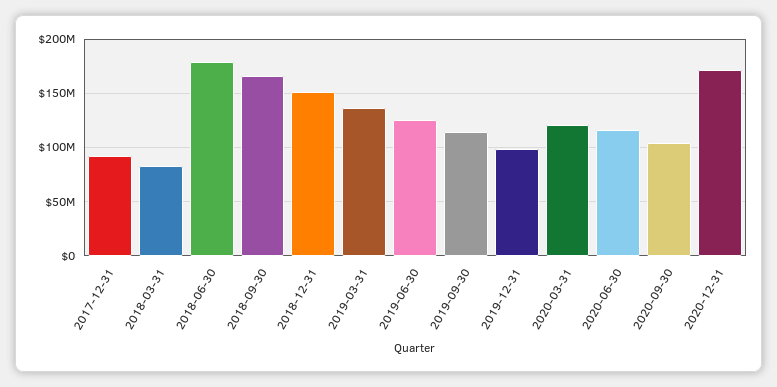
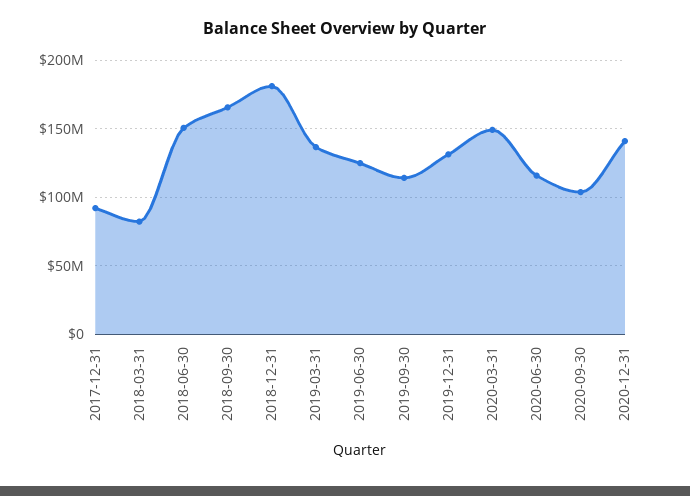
  {
    "2017-12-31": 90000000,
    "2018-03-31": 80000000,
-   "2018-06-30": 180000000,
+   "2018-06-30": 150000000,
    "2018-09-30": 165000000,
-   "2018-12-31": 150000000,
+   "2018-12-31": 180000000,
    "2019-03-31": 135000000,
    "2019-06-30": 125000000,
    "2019-09-30": 115000000,
-   "2019-12-31": 100000000,
+   "2019-12-31": 130000000,
-   "2020-03-31": 120000000,
+   "2020-03-31": 150000000,
    "2020-06-30": 115000000,
    "2020-09-30": 105000000,
-   "2020-12-31": 170000000
+   "2020-12-31": 140000000
  }

